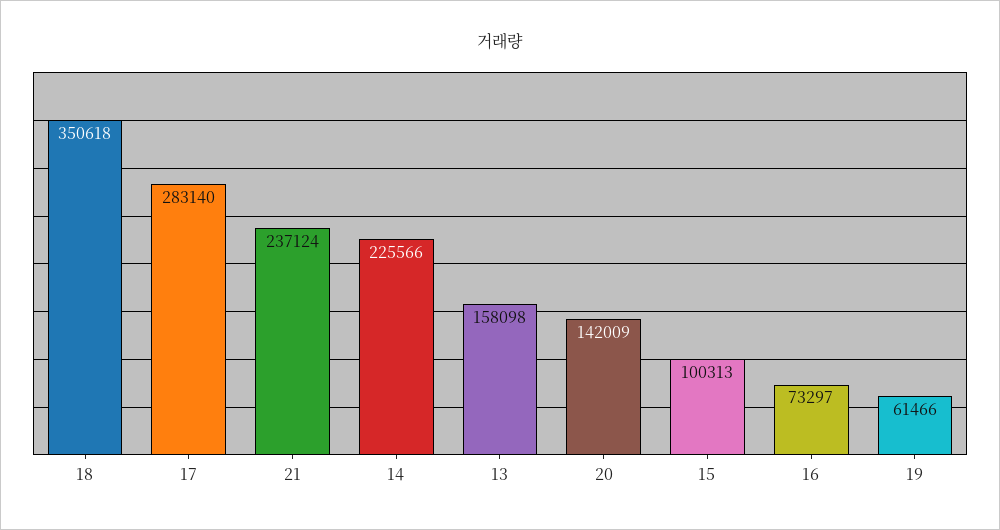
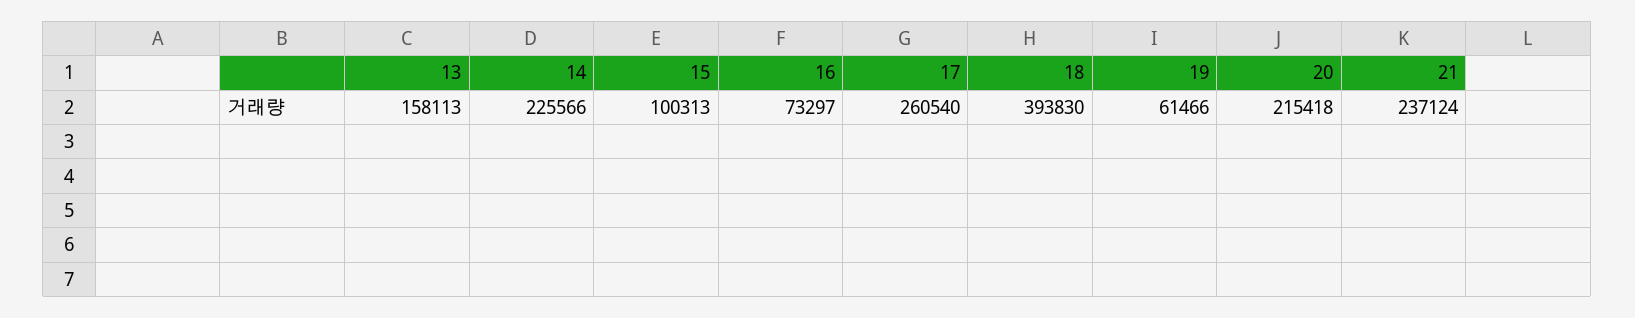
  {
-   "18": 350618,
+   "18": 393830,
-   "17": 283140,
+   "17": 260540,
    "21": 237124,
    "14": 225566,
-   "13": 158098,
+   "13": 158113,
-   "20": 142009,
+   "20": 215418,
    "15": 100313,
    "16": 73297,
    "19": 61466
  }

